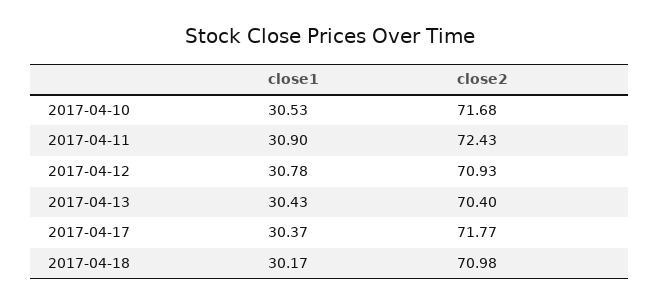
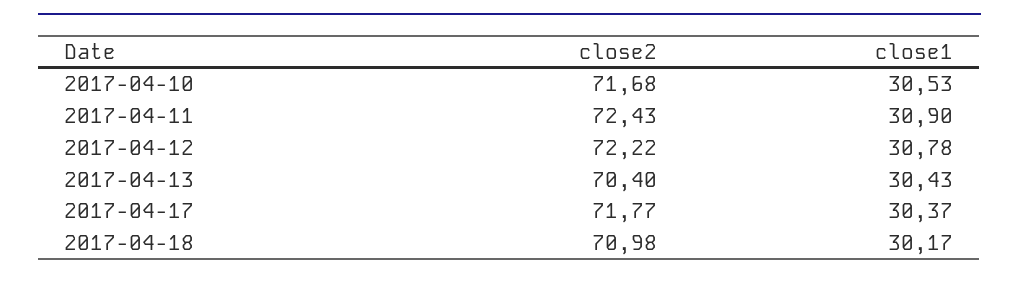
  {
    "close1": {
      "2017-04-10": 30.53,
      "2017-04-11": 30.9,
      "2017-04-12": 30.78,
      "2017-04-13": 30.43,
      "2017-04-17": 30.37,
      "2017-04-18": 30.17
    },
    "close2": {
      "2017-04-10": 71.68,
      "2017-04-11": 72.43,
-     "2017-04-12": 70.93,
+     "2017-04-12": 72.22,
      "2017-04-13": 70.4,
      "2017-04-17": 71.77,
      "2017-04-18": 70.98
    }
  }

